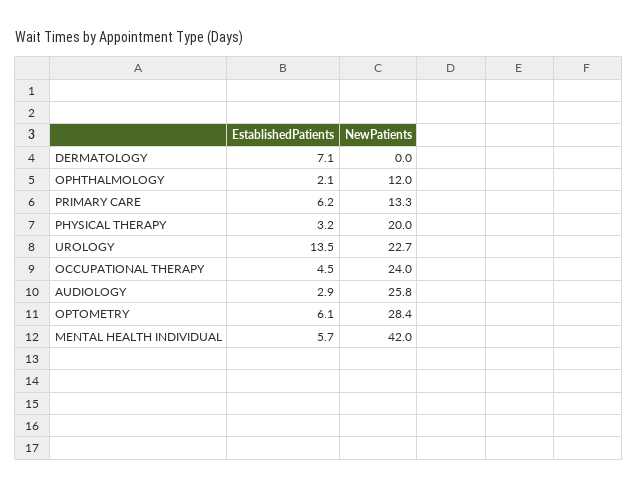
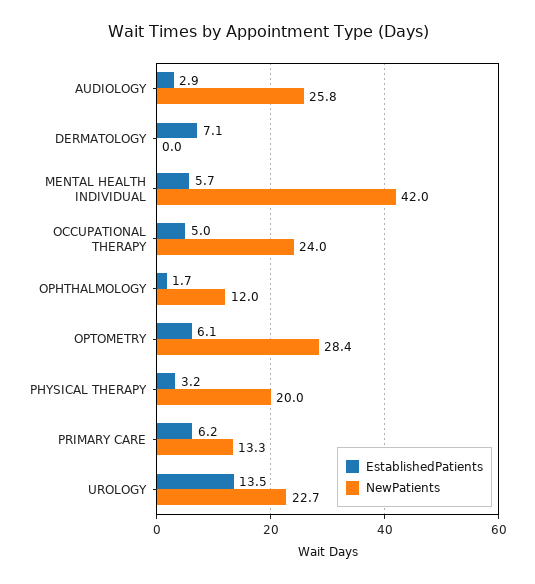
  {
    "EstablishedPatients": {
      "DERMATOLOGY": 7.1,
-     "OPHTHALMOLOGY": 2.1,
+     "OPHTHALMOLOGY": 1.7,
      "PRIMARY CARE": 6.2,
      "PHYSICAL THERAPY": 3.2,
      "UROLOGY": 13.5,
-     "OCCUPATIONAL THERAPY": 4.5,
+     "OCCUPATIONAL THERAPY": 5,
      "AUDIOLOGY": 2.9,
      "OPTOMETRY": 6.1,
      "MENTAL HEALTH INDIVIDUAL": 5.7
    },
    "NewPatients": {
      "DERMATOLOGY": 0,
      "OPHTHALMOLOGY": 12,
      "PRIMARY CARE": 13.3,
      "PHYSICAL THERAPY": 20,
      "UROLOGY": 22.7,
      "OCCUPATIONAL THERAPY": 24,
      "AUDIOLOGY": 25.8,
      "OPTOMETRY": 28.4,
      "MENTAL HEALTH INDIVIDUAL": 42
    }
  }

